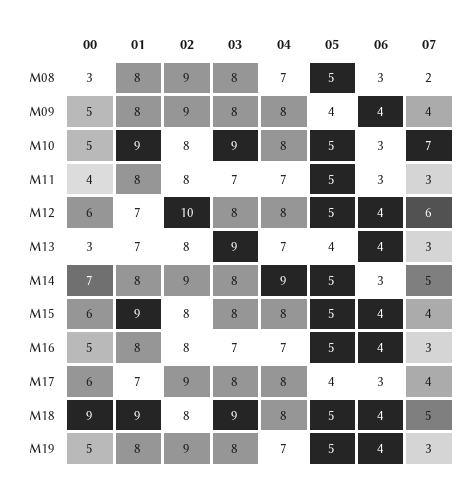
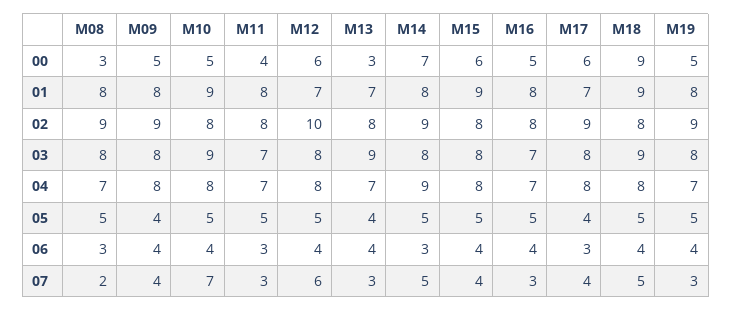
  {
    "00": {
      "M08": 3,
      "M09": 5,
      "M10": 5,
      "M11": 4,
      "M12": 6,
      "M13": 3,
      "M14": 7,
      "M15": 6,
      "M16": 5,
      "M17": 6,
      "M18": 9,
      "M19": 5
    },
    "01": {
      "M08": 8,
      "M09": 8,
      "M10": 9,
      "M11": 8,
      "M12": 7,
      "M13": 7,
      "M14": 8,
      "M15": 9,
      "M16": 8,
      "M17": 7,
      "M18": 9,
      "M19": 8
    },
    "02": {
      "M08": 9,
      "M09": 9,
      "M10": 8,
      "M11": 8,
      "M12": 10,
      "M13": 8,
      "M14": 9,
      "M15": 8,
      "M16": 8,
      "M17": 9,
      "M18": 8,
      "M19": 9
    },
    "03": {
      "M08": 8,
      "M09": 8,
      "M10": 9,
      "M11": 7,
      "M12": 8,
      "M13": 9,
      "M14": 8,
      "M15": 8,
      "M16": 7,
      "M17": 8,
      "M18": 9,
      "M19": 8
    },
    "04": {
      "M08": 7,
      "M09": 8,
      "M10": 8,
      "M11": 7,
      "M12": 8,
      "M13": 7,
      "M14": 9,
      "M15": 8,
      "M16": 7,
      "M17": 8,
      "M18": 8,
      "M19": 7
    },
    "05": {
      "M08": 5,
      "M09": 4,
      "M10": 5,
      "M11": 5,
      "M12": 5,
      "M13": 4,
      "M14": 5,
      "M15": 5,
      "M16": 5,
      "M17": 4,
      "M18": 5,
      "M19": 5
    },
    "06": {
      "M08": 3,
      "M09": 4,
-     "M10": 3,
+     "M10": 4,
      "M11": 3,
      "M12": 4,
      "M13": 4,
      "M14": 3,
      "M15": 4,
      "M16": 4,
      "M17": 3,
      "M18": 4,
      "M19": 4
    },
    "07": {
      "M08": 2,
      "M09": 4,
      "M10": 7,
      "M11": 3,
      "M12": 6,
      "M13": 3,
      "M14": 5,
      "M15": 4,
      "M16": 3,
      "M17": 4,
      "M18": 5,
      "M19": 3
    }
  }

